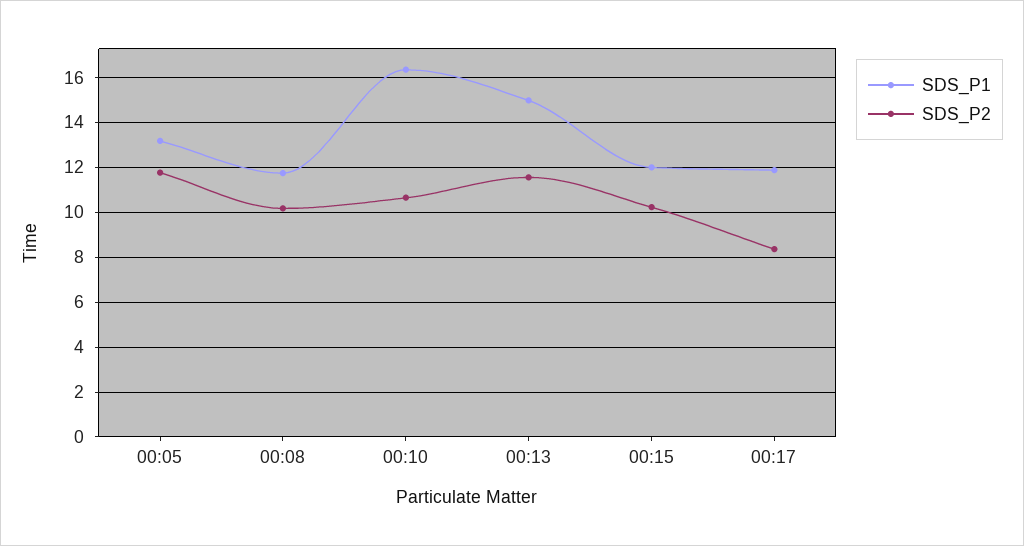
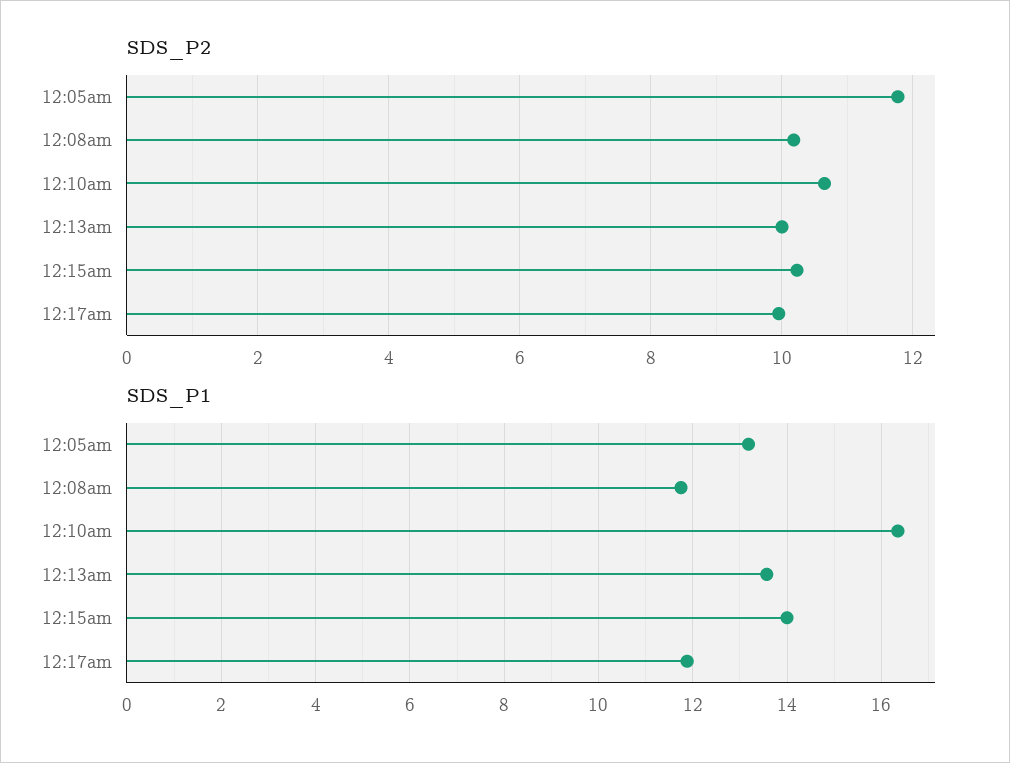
  {
    "SDS_P1": {
      "00:05": 13.2,
      "00:08": 11.8,
      "00:10": 16.4,
-     "00:13": 15,
+     "00:13": 13.6,
-     "00:15": 12,
+     "00:15": 14,
      "00:17": 11.8
    },
    "SDS_P2": {
      "00:05": 11.8,
      "00:08": 10.2,
      "00:10": 10.6,
-     "00:13": 11.5,
+     "00:13": 10,
      "00:15": 10.2,
-     "00:17": 8.5
+     "00:17": 10
    }
  }

